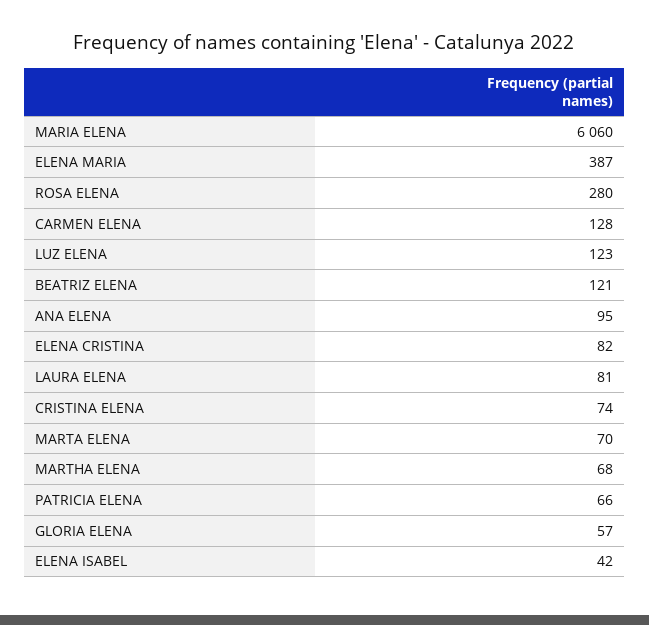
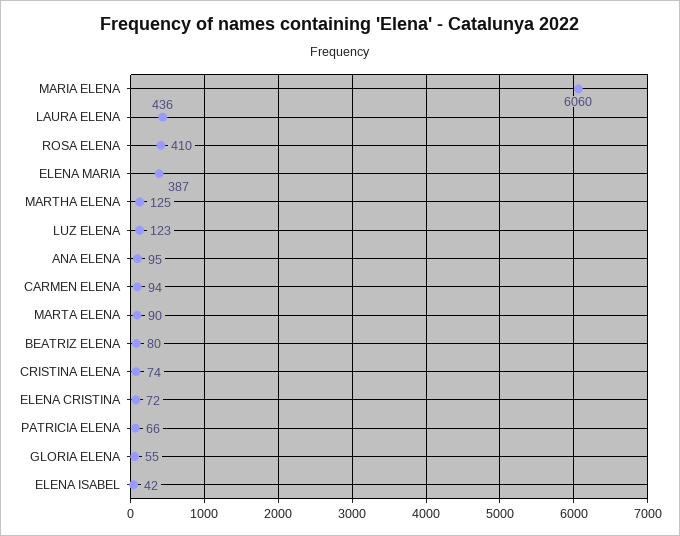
  {
    "MARIA ELENA": 6060,
    "ELENA MARIA": 387,
-   "ROSA ELENA": 280,
+   "ROSA ELENA": 410,
-   "CARMEN ELENA": 128,
+   "CARMEN ELENA": 94,
    "LUZ ELENA": 123,
-   "BEATRIZ ELENA": 121,
+   "BEATRIZ ELENA": 80,
    "ANA ELENA": 95,
-   "ELENA CRISTINA": 82,
+   "ELENA CRISTINA": 72,
-   "LAURA ELENA": 81,
+   "LAURA ELENA": 436,
    "CRISTINA ELENA": 74,
-   "MARTA ELENA": 70,
+   "MARTA ELENA": 90,
-   "MARTHA ELENA": 68,
+   "MARTHA ELENA": 125,
    "PATRICIA ELENA": 66,
-   "GLORIA ELENA": 57,
+   "GLORIA ELENA": 55,
    "ELENA ISABEL": 42
  }

